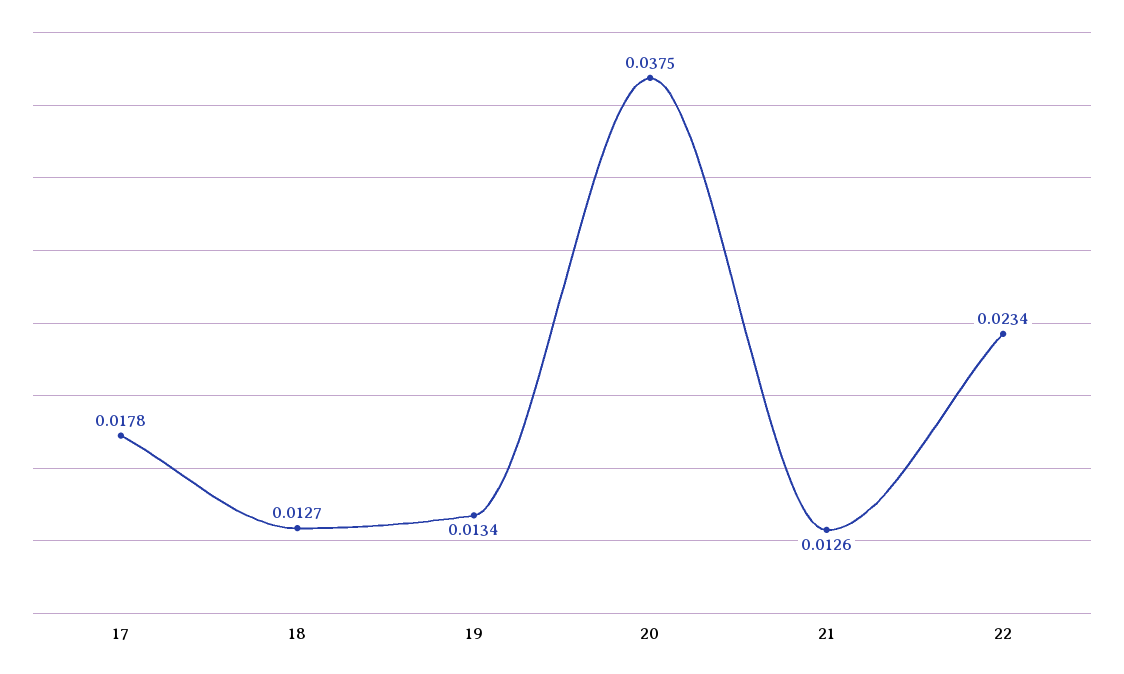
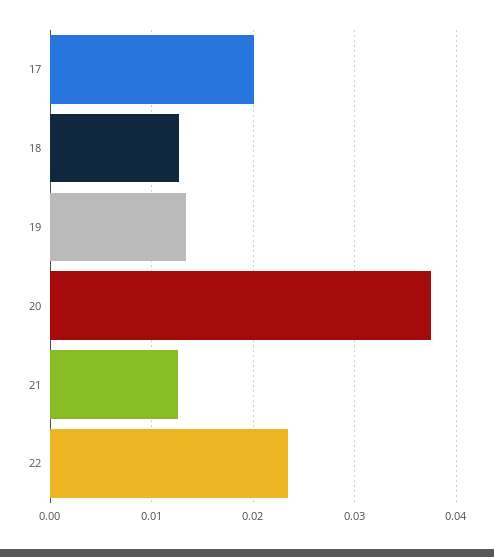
  {
-   "17": 0.0178,
+   "17": 0.02,
    "18": 0.0127,
    "19": 0.0134,
    "20": 0.0375,
    "21": 0.0126,
    "22": 0.0234
  }

